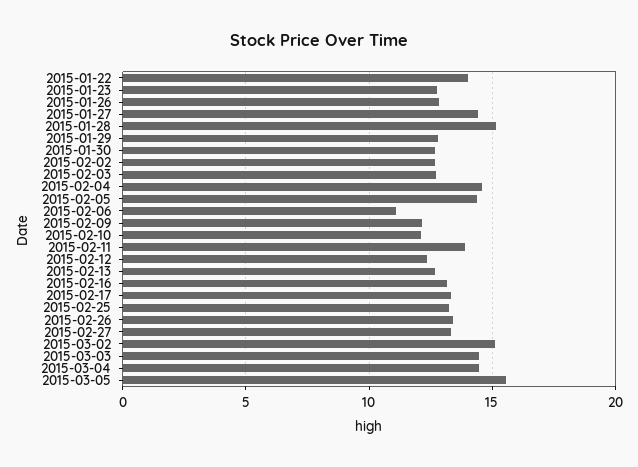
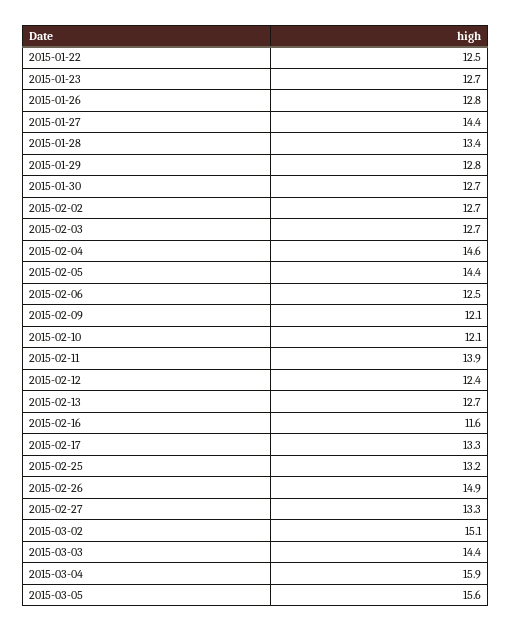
  {
-   "2015-01-22": 14,
+   "2015-01-22": 12.5,
    "2015-01-23": 12.7,
    "2015-01-26": 12.8,
    "2015-01-27": 14.4,
-   "2015-01-28": 15,
+   "2015-01-28": 13.4,
    "2015-01-29": 12.8,
    "2015-01-30": 12.7,
    "2015-02-02": 12.7,
    "2015-02-03": 12.7,
    "2015-02-04": 14.6,
    "2015-02-05": 14.4,
-   "2015-02-06": 11,
+   "2015-02-06": 12.5,
    "2015-02-09": 12.1,
    "2015-02-10": 12.1,
    "2015-02-11": 13.9,
    "2015-02-12": 12.4,
    "2015-02-13": 12.7,
-   "2015-02-16": 13,
+   "2015-02-16": 11.6,
    "2015-02-17": 13.3,
    "2015-02-25": 13.2,
-   "2015-02-26": 13.5,
+   "2015-02-26": 14.9,
    "2015-02-27": 13.3,
    "2015-03-02": 15.1,
    "2015-03-03": 14.4,
-   "2015-03-04": 14.5,
+   "2015-03-04": 15.9,
    "2015-03-05": 15.6
  }

